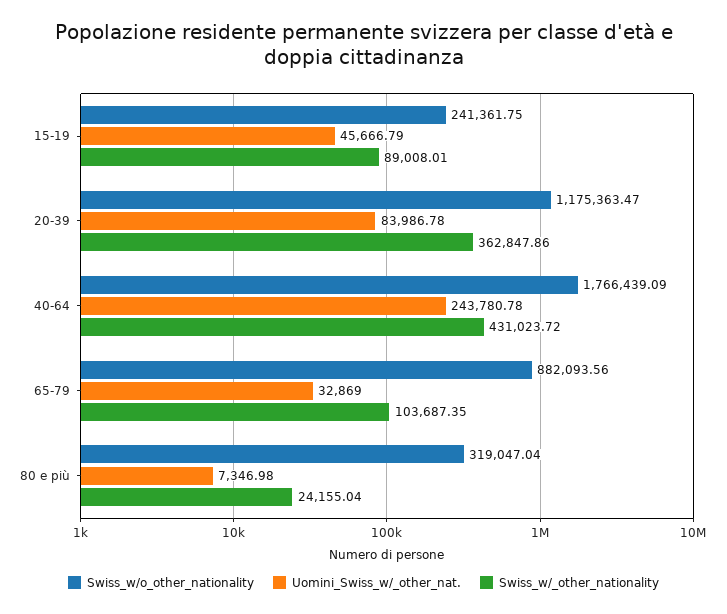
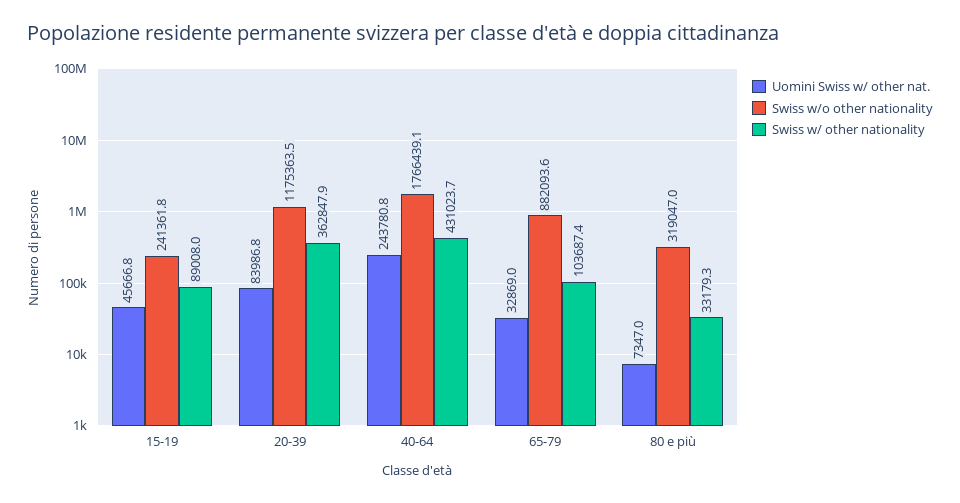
  {
    "Swiss_w/o_other_nationality": {
      "15-19": 241361.75,
      "20-39": 1175363.47,
      "40-64": 1766439.09,
      "65-79": 882093.56,
      "80 e più": 319047.04
    },
    "Uomini_Swiss_w/_other_nat.": {
      "15-19": 45666.79,
      "20-39": 83986.78,
      "40-64": 243780.78,
      "65-79": 32869,
      "80 e più": 7346.98
    },
    "Swiss_w/_other_nationality": {
      "15-19": 89008.01,
      "20-39": 362847.86,
      "40-64": 431023.72,
      "65-79": 103687.35,
-     "80 e più": 24155.04
+     "80 e più": 33179.3
    }
  }

